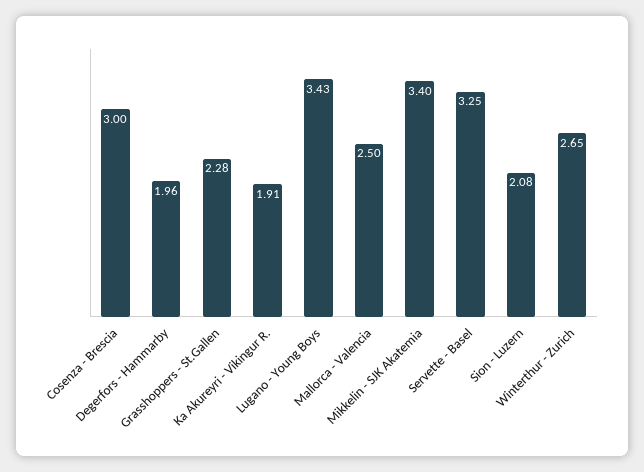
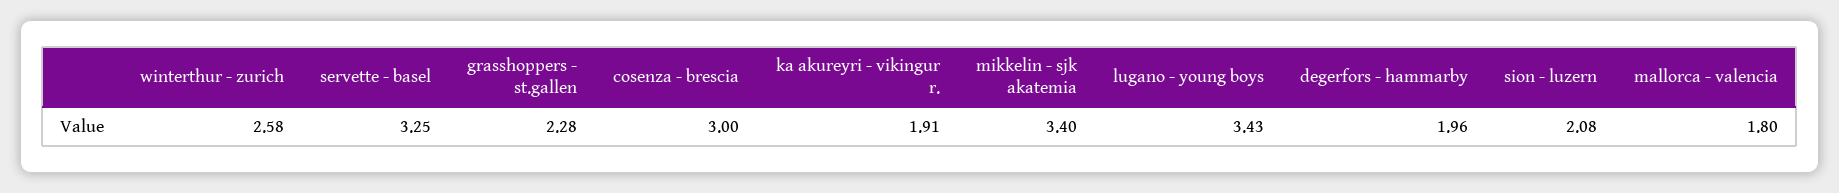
  {
    "Cosenza - Brescia": 3,
    "Degerfors - Hammarby": 1.96,
    "Grasshoppers - St.Gallen": 2.28,
    "Ka Akureyri - Vikingur R.": 1.91,
    "Lugano - Young Boys": 3.43,
-   "Mallorca - Valencia": 2.5,
+   "Mallorca - Valencia": 1.8,
    "Mikkelin - SJK Akatemia": 3.4,
    "Servette - Basel": 3.25,
    "Sion - Luzern": 2.08,
-   "Winterthur - Zurich": 2.65
+   "Winterthur - Zurich": 2.58
  }

